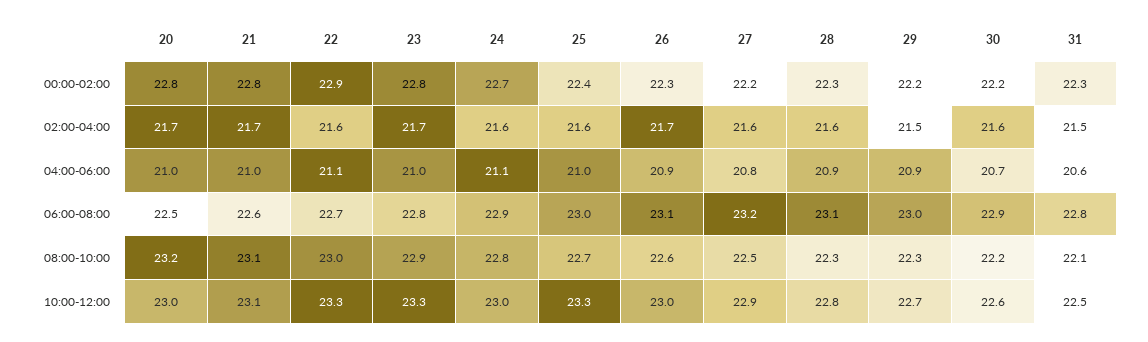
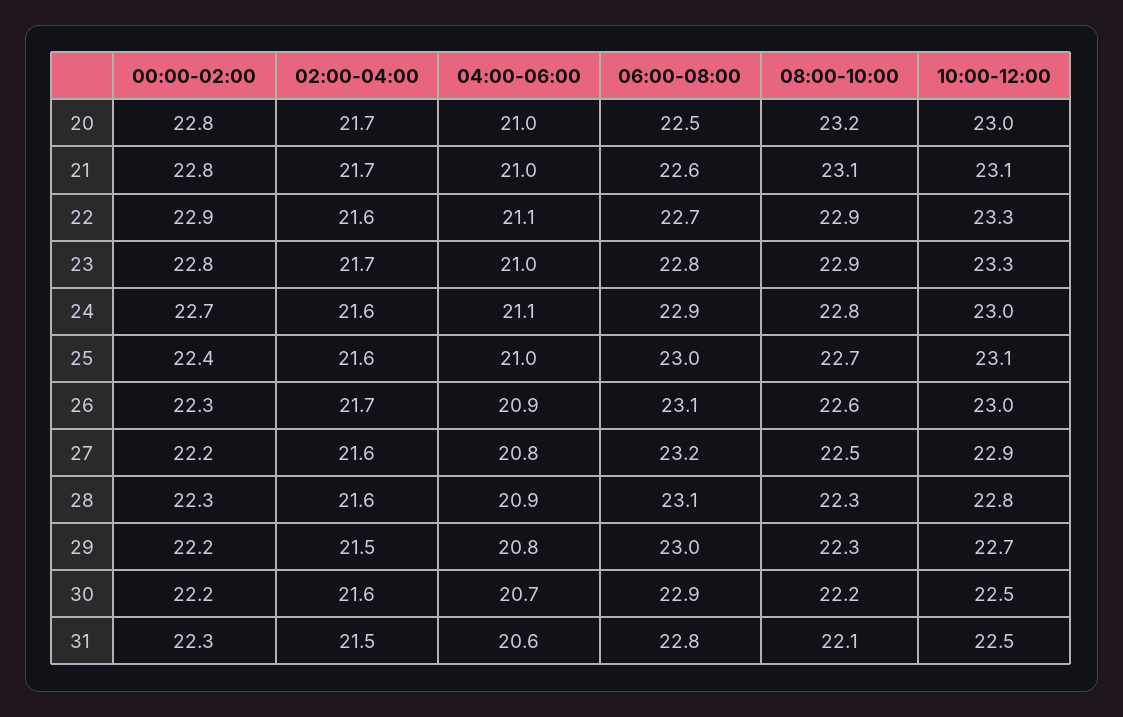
  {
    "20": {
      "00:00-02:00": 22.8,
      "02:00-04:00": 21.7,
      "04:00-06:00": 21,
      "06:00-08:00": 22.5,
      "08:00-10:00": 23.2,
      "10:00-12:00": 23
    },
    "21": {
      "00:00-02:00": 22.8,
      "02:00-04:00": 21.7,
      "04:00-06:00": 21,
      "06:00-08:00": 22.6,
      "08:00-10:00": 23.1,
      "10:00-12:00": 23.1
    },
    "22": {
      "00:00-02:00": 22.9,
      "02:00-04:00": 21.6,
      "04:00-06:00": 21.1,
      "06:00-08:00": 22.7,
-     "08:00-10:00": 23,
+     "08:00-10:00": 22.9,
      "10:00-12:00": 23.3
    },
    "23": {
      "00:00-02:00": 22.8,
      "02:00-04:00": 21.7,
      "04:00-06:00": 21,
      "06:00-08:00": 22.8,
      "08:00-10:00": 22.9,
      "10:00-12:00": 23.3
    },
    "24": {
      "00:00-02:00": 22.7,
      "02:00-04:00": 21.6,
      "04:00-06:00": 21.1,
      "06:00-08:00": 22.9,
      "08:00-10:00": 22.8,
      "10:00-12:00": 23
    },
    "25": {
      "00:00-02:00": 22.4,
      "02:00-04:00": 21.6,
      "04:00-06:00": 21,
      "06:00-08:00": 23,
      "08:00-10:00": 22.7,
-     "10:00-12:00": 23.3
+     "10:00-12:00": 23.1
    },
    "26": {
      "00:00-02:00": 22.3,
      "02:00-04:00": 21.7,
      "04:00-06:00": 20.9,
      "06:00-08:00": 23.1,
      "08:00-10:00": 22.6,
      "10:00-12:00": 23
    },
    "27": {
      "00:00-02:00": 22.2,
      "02:00-04:00": 21.6,
      "04:00-06:00": 20.8,
      "06:00-08:00": 23.2,
      "08:00-10:00": 22.5,
      "10:00-12:00": 22.9
    },
    "28": {
      "00:00-02:00": 22.3,
      "02:00-04:00": 21.6,
      "04:00-06:00": 20.9,
      "06:00-08:00": 23.1,
      "08:00-10:00": 22.3,
      "10:00-12:00": 22.8
    },
    "29": {
      "00:00-02:00": 22.2,
      "02:00-04:00": 21.5,
-     "04:00-06:00": 20.9,
+     "04:00-06:00": 20.8,
      "06:00-08:00": 23,
      "08:00-10:00": 22.3,
      "10:00-12:00": 22.7
    },
    "30": {
      "00:00-02:00": 22.2,
      "02:00-04:00": 21.6,
      "04:00-06:00": 20.7,
      "06:00-08:00": 22.9,
      "08:00-10:00": 22.2,
-     "10:00-12:00": 22.6
+     "10:00-12:00": 22.5
    },
    "31": {
      "00:00-02:00": 22.3,
      "02:00-04:00": 21.5,
      "04:00-06:00": 20.6,
      "06:00-08:00": 22.8,
      "08:00-10:00": 22.1,
      "10:00-12:00": 22.5
    }
  }

